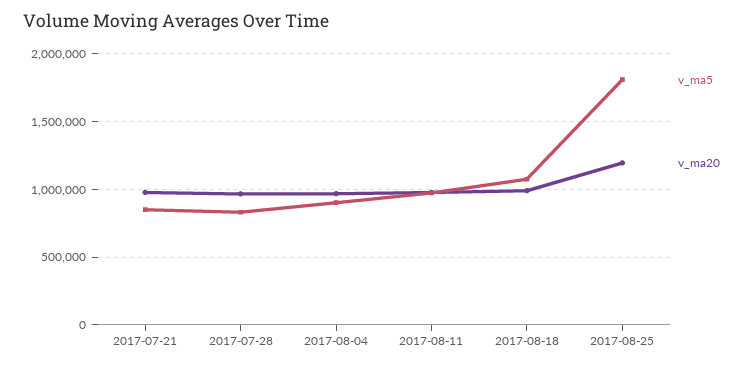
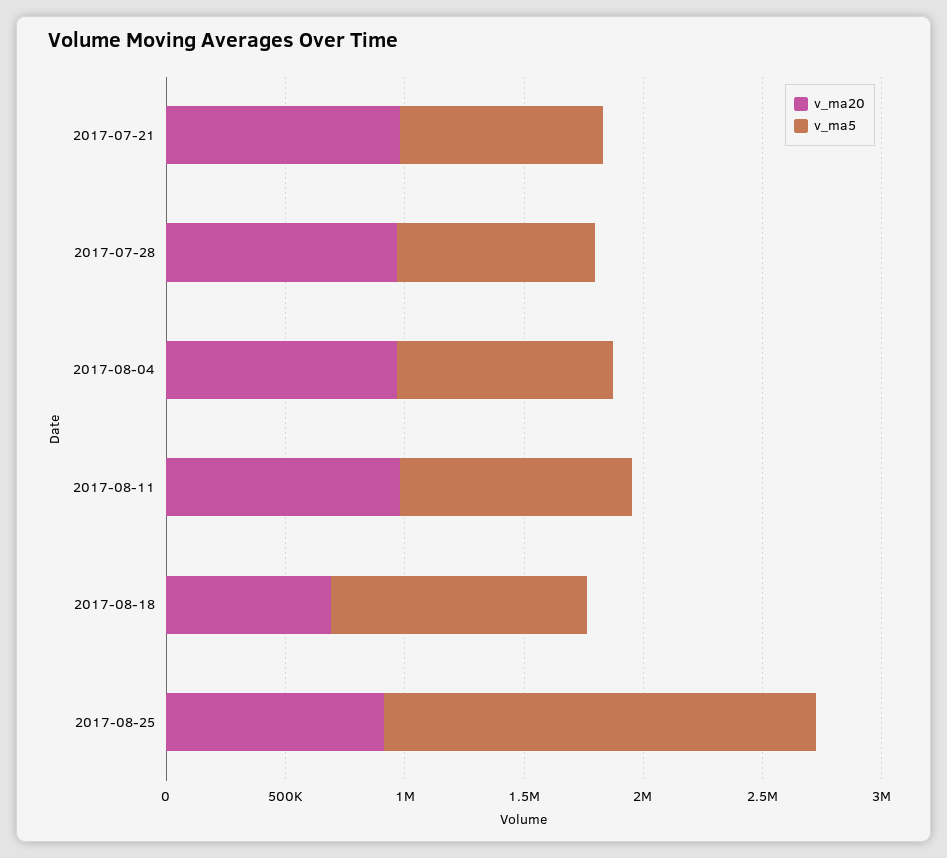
  {
    "v_ma5": {
      "2017-07-21": 850000,
      "2017-07-28": 850000,
      "2017-08-04": 900000,
      "2017-08-11": 1000000,
      "2017-08-18": 1100000,
      "2017-08-25": 1800000
    },
    "v_ma20": {
      "2017-07-21": 1000000,
      "2017-07-28": 950000,
      "2017-08-04": 950000,
      "2017-08-11": 1000000,
-     "2017-08-18": 1000000,
+     "2017-08-18": 700000,
-     "2017-08-25": 1200000
+     "2017-08-25": 900000
    }
  }

